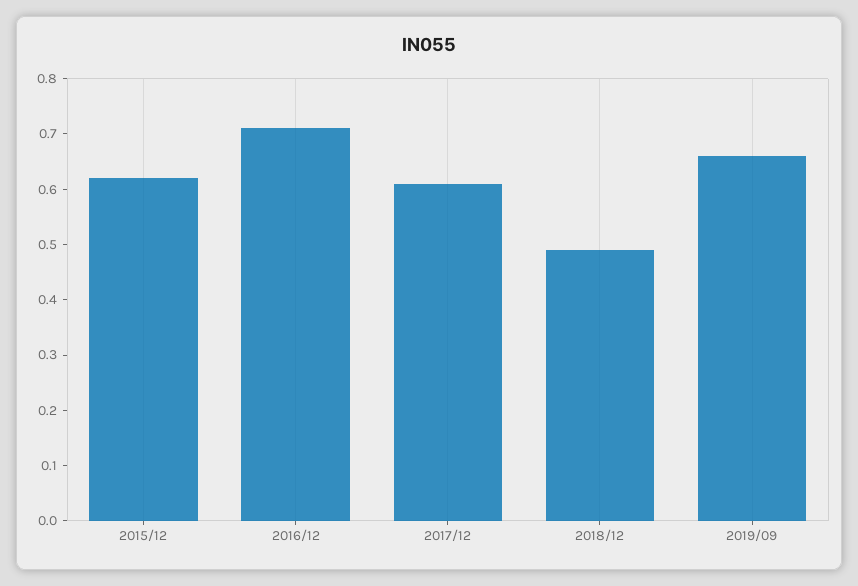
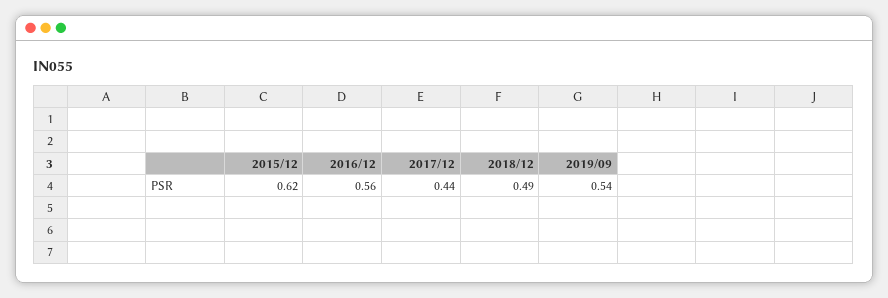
  {
    "2015/12": 0.62,
-   "2016/12": 0.7,
+   "2016/12": 0.56,
-   "2017/12": 0.6,
+   "2017/12": 0.44,
    "2018/12": 0.49,
-   "2019/09": 0.65
+   "2019/09": 0.54
  }

